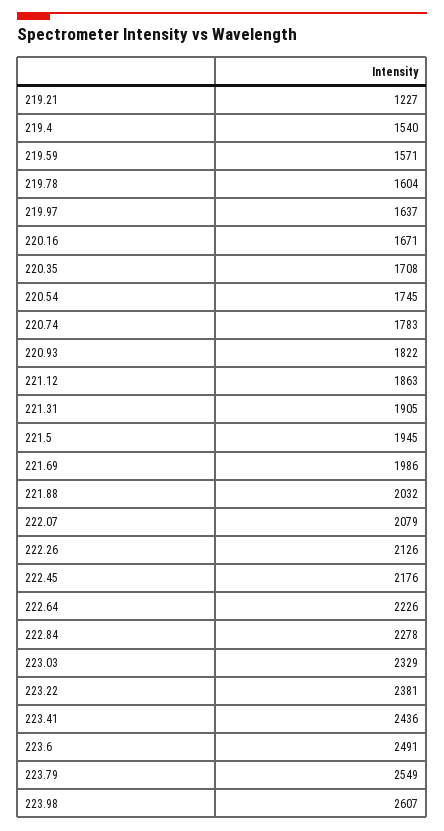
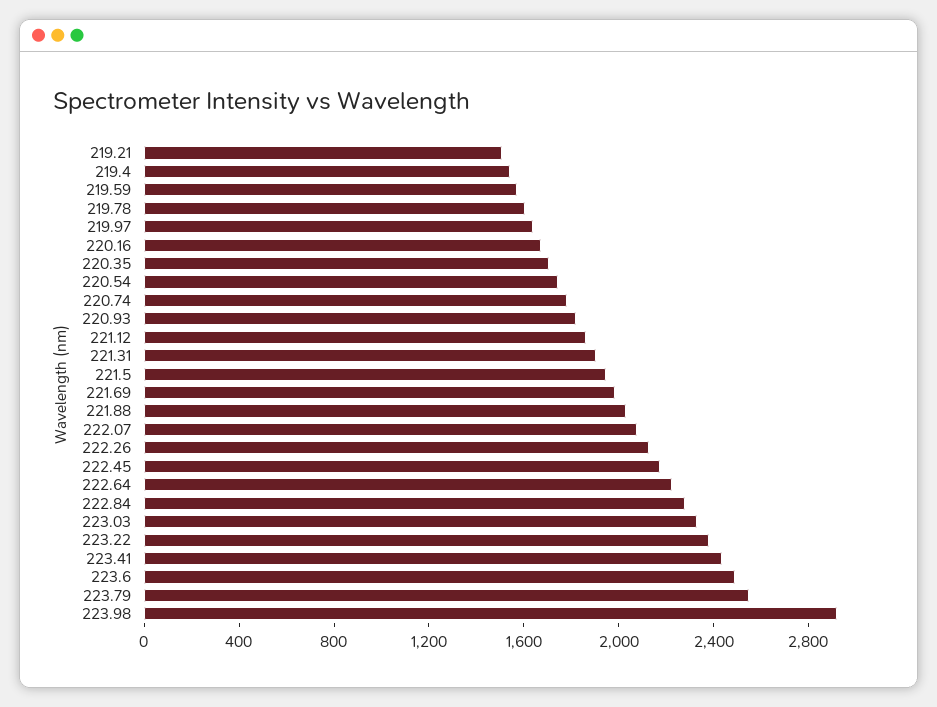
  {
-   "219.21": 1227,
+   "219.21": 1500,
    "219.4": 1540,
    "219.59": 1571,
    "219.78": 1604,
    "219.97": 1637,
    "220.16": 1671,
    "220.35": 1708,
    "220.54": 1745,
    "220.74": 1783,
    "220.93": 1822,
    "221.12": 1863,
    "221.31": 1905,
    "221.5": 1945,
    "221.69": 1986,
    "221.88": 2032,
    "222.07": 2079,
    "222.26": 2126,
    "222.45": 2176,
    "222.64": 2226,
    "222.84": 2278,
    "223.03": 2329,
    "223.22": 2381,
    "223.41": 2436,
    "223.6": 2491,
    "223.79": 2549,
-   "223.98": 2607
+   "223.98": 2900
  }

